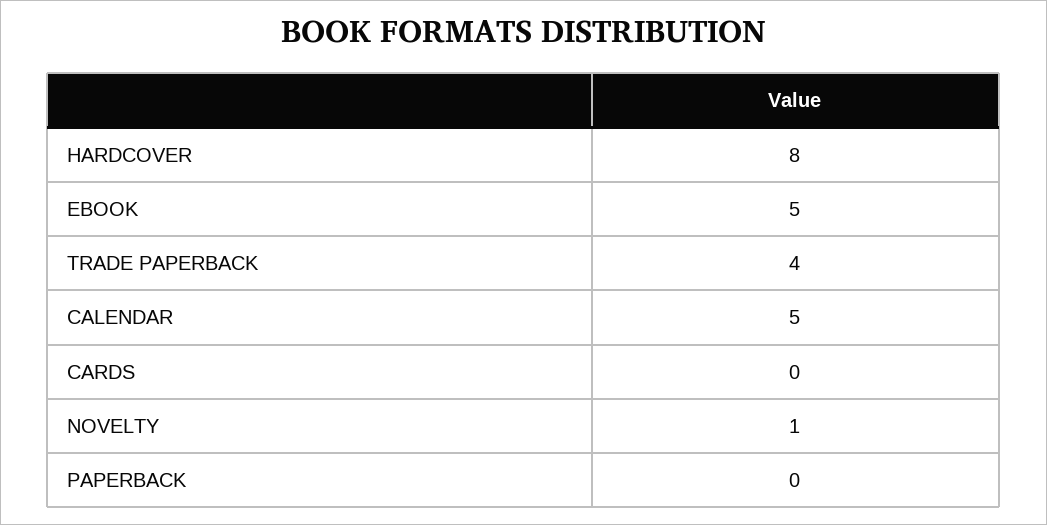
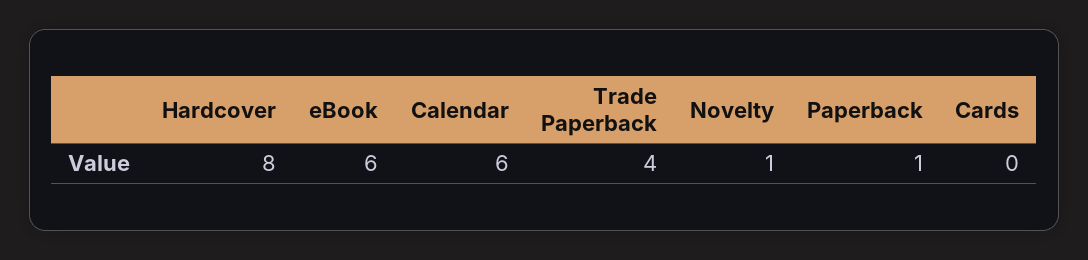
  {
    "HARDCOVER": 8,
-   "EBOOK": 5,
+   "EBOOK": 6,
    "TRADE PAPERBACK": 4,
-   "CALENDAR": 5,
+   "CALENDAR": 6,
    "CARDS": 0,
    "NOVELTY": 1,
-   "PAPERBACK": 0
+   "PAPERBACK": 1
  }

